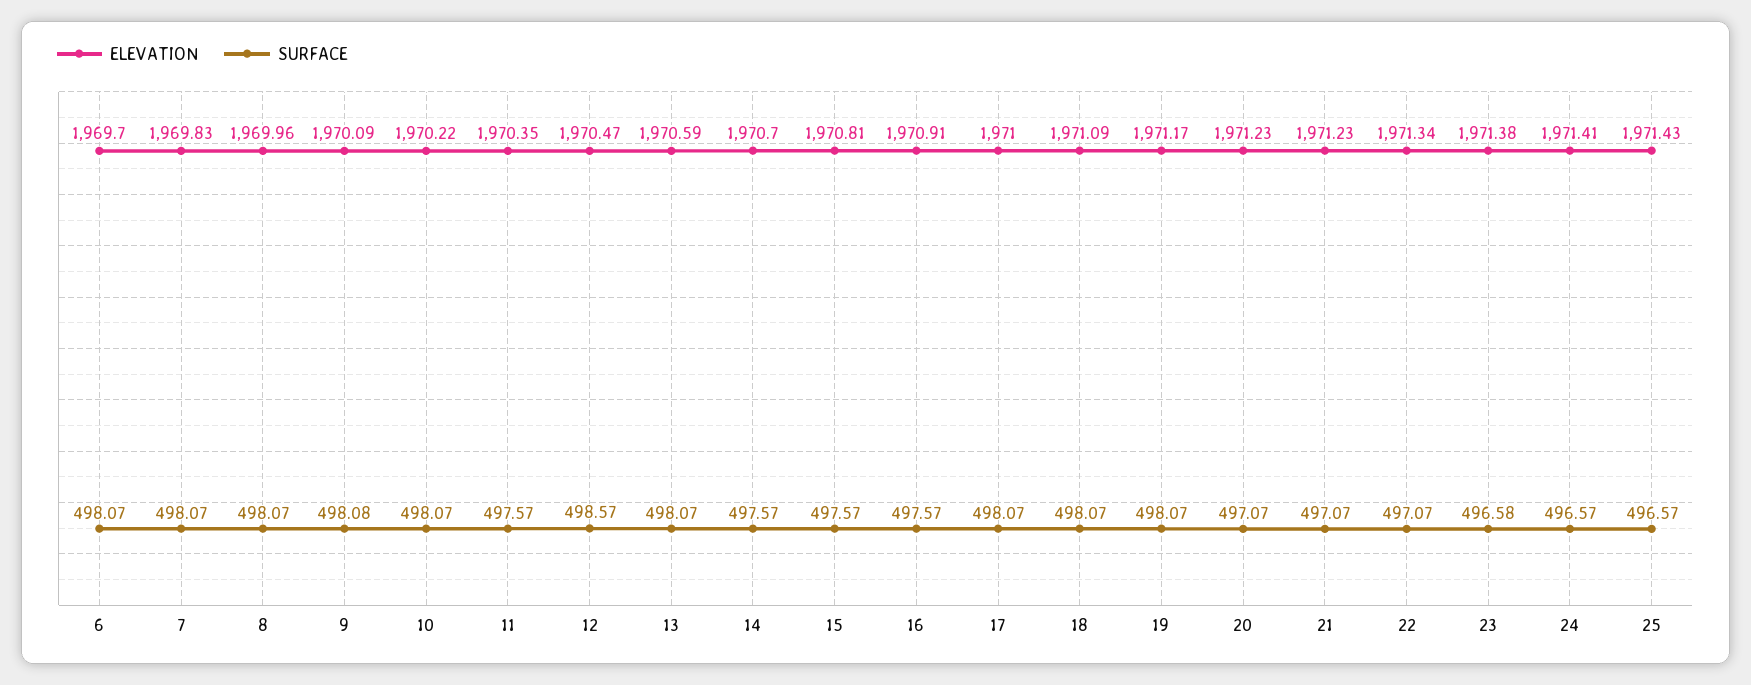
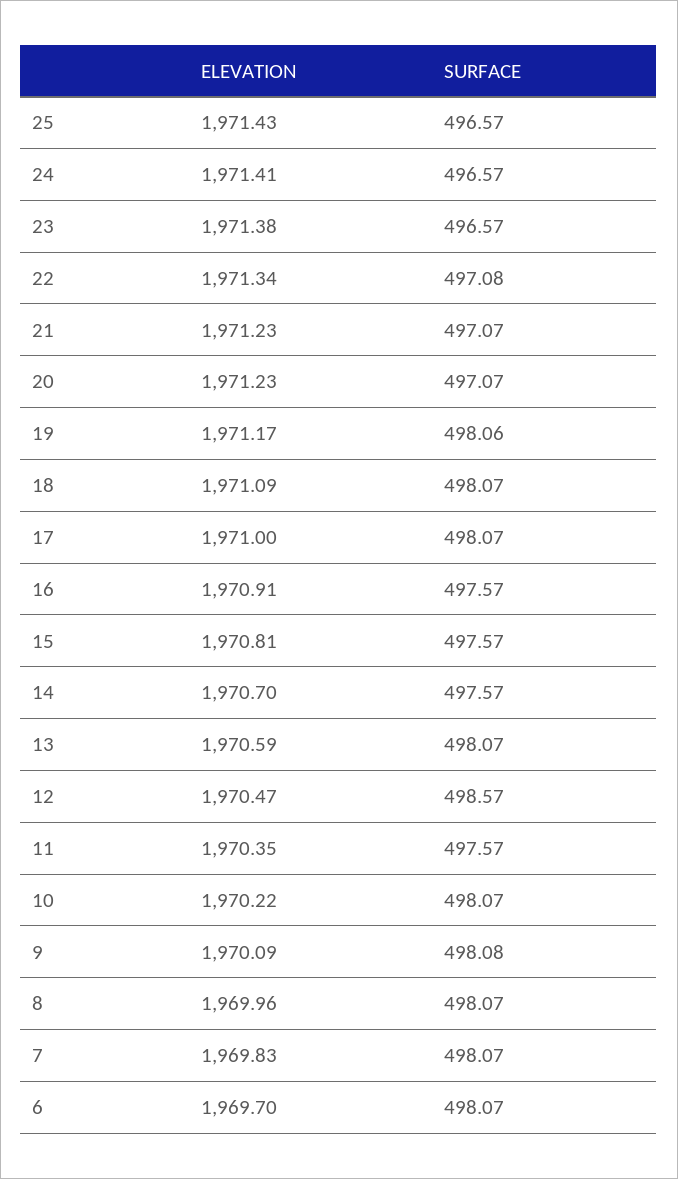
  {
    "ELEVATION": {
      "6": 1969.7,
      "7": 1969.83,
      "8": 1969.96,
      "9": 1970.09,
      "10": 1970.22,
      "11": 1970.35,
      "12": 1970.47,
      "13": 1970.59,
      "14": 1970.7,
      "15": 1970.81,
      "16": 1970.91,
      "17": 1971,
      "18": 1971.09,
      "19": 1971.17,
      "20": 1971.23,
      "21": 1971.23,
      "22": 1971.34,
      "23": 1971.38,
      "24": 1971.41,
      "25": 1971.43
    },
    "SURFACE": {
      "6": 498.07,
      "7": 498.07,
      "8": 498.07,
      "9": 498.08,
      "10": 498.07,
      "11": 497.57,
      "12": 498.57,
      "13": 498.07,
      "14": 497.57,
      "15": 497.57,
      "16": 497.57,
      "17": 498.07,
      "18": 498.07,
-     "19": 498.07,
+     "19": 498.06,
      "20": 497.07,
      "21": 497.07,
-     "22": 497.07,
+     "22": 497.08,
-     "23": 496.58,
+     "23": 496.57,
      "24": 496.57,
      "25": 496.57
    }
  }

